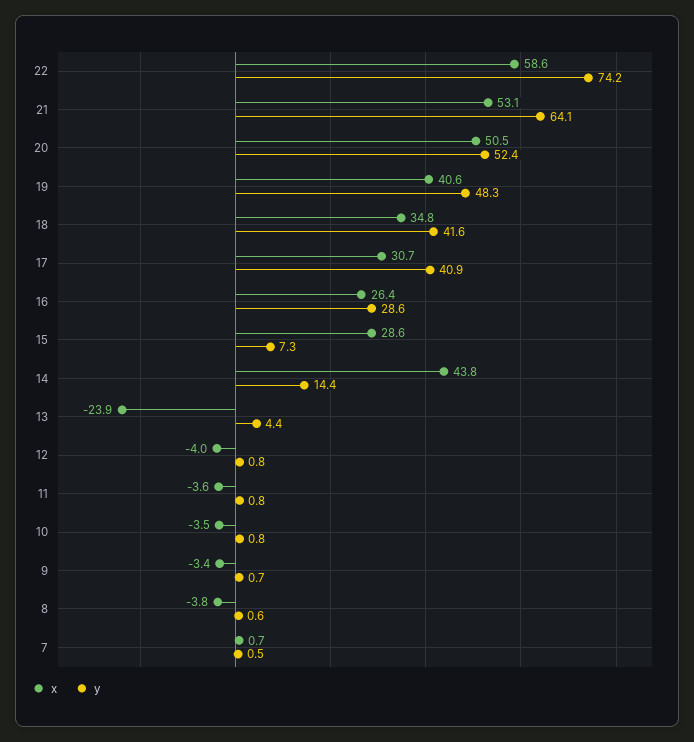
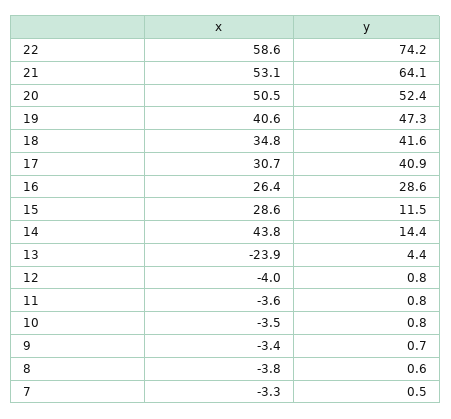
  {
    "x": {
      "22": 58.6,
      "21": 53.1,
      "20": 50.5,
      "19": 40.6,
      "18": 34.8,
      "17": 30.7,
      "16": 26.4,
      "15": 28.6,
      "14": 43.8,
      "13": -23.9,
      "12": -4,
      "11": -3.6,
      "10": -3.5,
      "9": -3.4,
      "8": -3.8,
-     "7": 0.7
+     "7": -3.3
    },
    "y": {
      "22": 74.2,
      "21": 64.1,
      "20": 52.4,
-     "19": 48.3,
+     "19": 47.3,
      "18": 41.6,
      "17": 40.9,
      "16": 28.6,
-     "15": 7.3,
+     "15": 11.5,
      "14": 14.4,
      "13": 4.4,
      "12": 0.8,
      "11": 0.8,
      "10": 0.8,
      "9": 0.7,
      "8": 0.6,
      "7": 0.5
    }
  }

